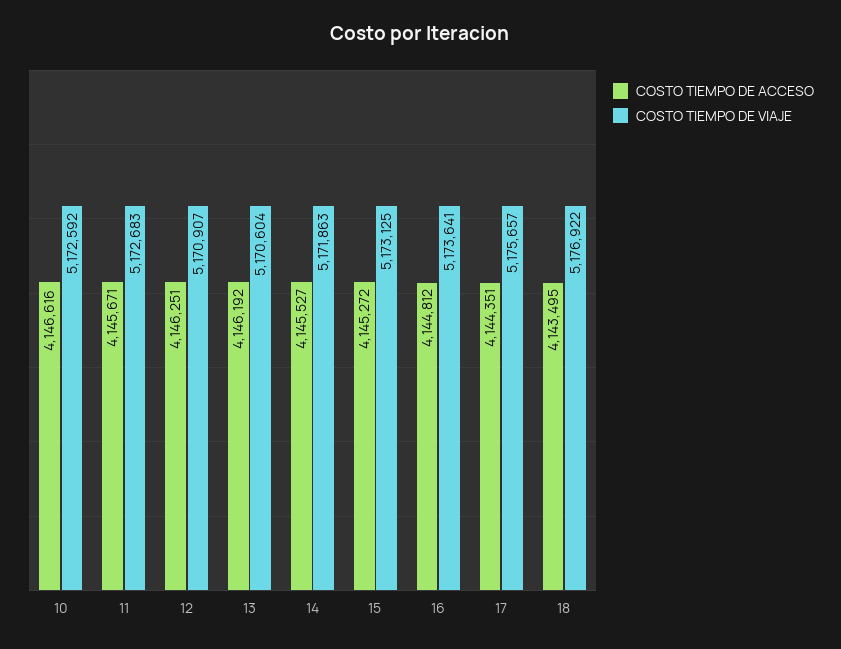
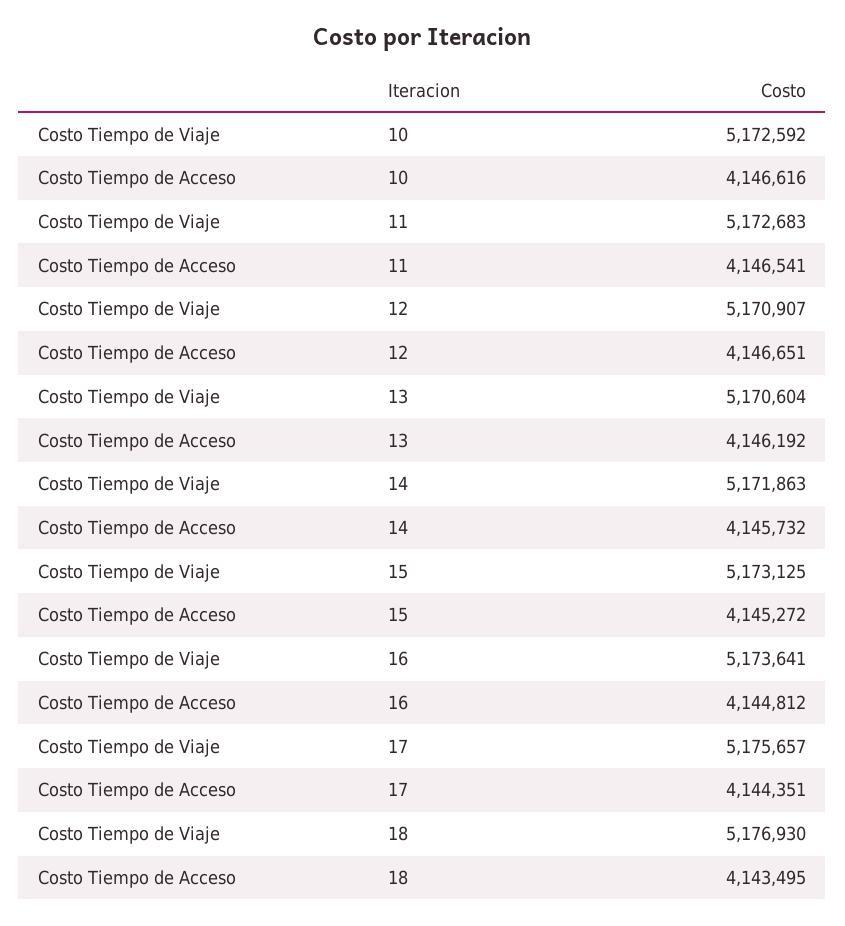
  {
    "COSTO TIEMPO DE ACCESO": {
      "10": 4146616,
-     "11": 4145671,
+     "11": 4146541,
-     "12": 4146251,
+     "12": 4146651,
      "13": 4146192,
-     "14": 4145527,
+     "14": 4145732,
      "15": 4145272,
      "16": 4144812,
      "17": 4144351,
      "18": 4143495
    },
    "COSTO TIEMPO DE VIAJE": {
      "10": 5172592,
      "11": 5172683,
      "12": 5170907,
      "13": 5170604,
      "14": 5171863,
      "15": 5173125,
      "16": 5173641,
      "17": 5175657,
-     "18": 5176922
+     "18": 5176930
    }
  }

